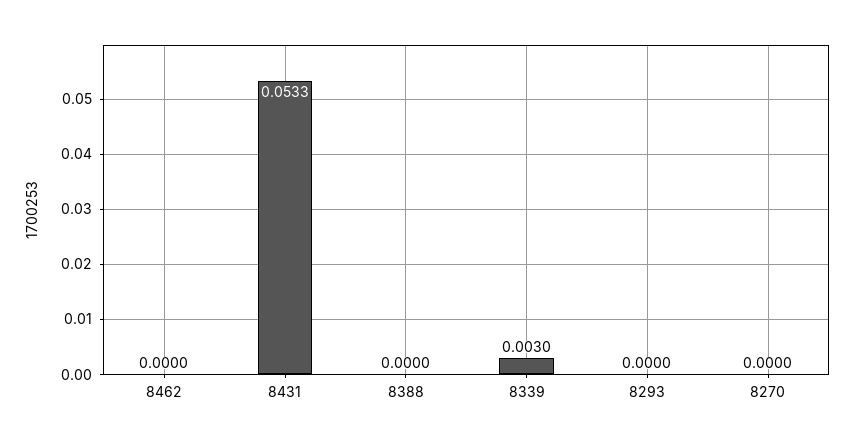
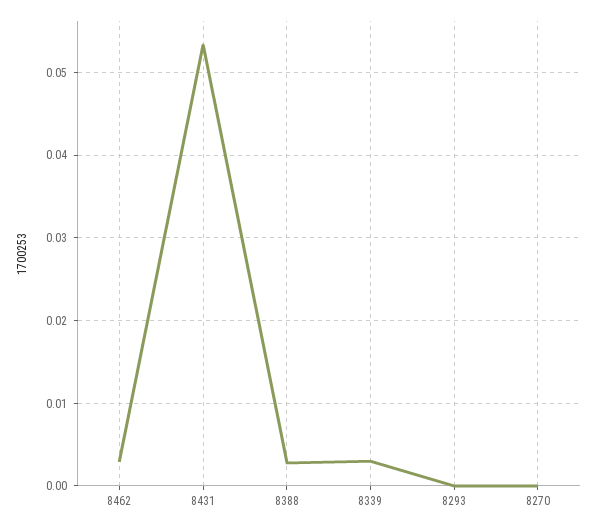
  {
-   "8462": 0,
+   "8462": 0.003,
    "8431": 0.0533,
-   "8388": 0,
+   "8388": 0.003,
    "8339": 0.003,
    "8293": 0,
    "8270": 0
  }

